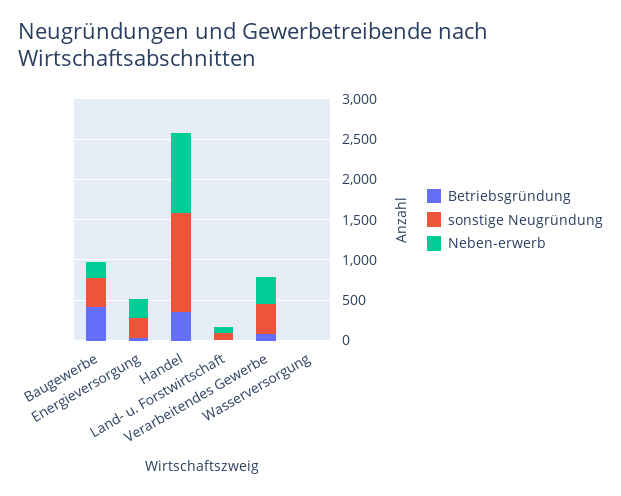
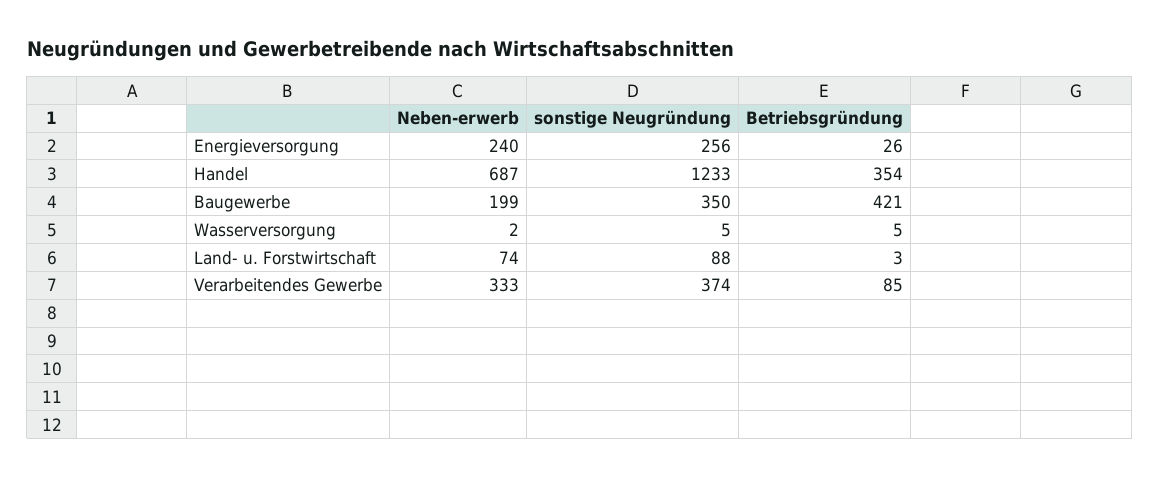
  {
    "Betriebsgründung": {
      "Baugewerbe": 421,
      "Energieversorgung": 26,
      "Handel": 354,
      "Land- u. Forstwirtschaft": 3,
      "Verarbeitendes Gewerbe": 85,
      "Wasserversorgung": 5
    },
    "sonstige Neugründung": {
      "Baugewerbe": 350,
      "Energieversorgung": 256,
      "Handel": 1233,
      "Land- u. Forstwirtschaft": 88,
      "Verarbeitendes Gewerbe": 374,
      "Wasserversorgung": 5
    },
    "Neben-erwerb": {
      "Baugewerbe": 199,
      "Energieversorgung": 240,
-     "Handel": 1000,
+     "Handel": 687,
      "Land- u. Forstwirtschaft": 74,
      "Verarbeitendes Gewerbe": 333,
      "Wasserversorgung": 2
    }
  }

